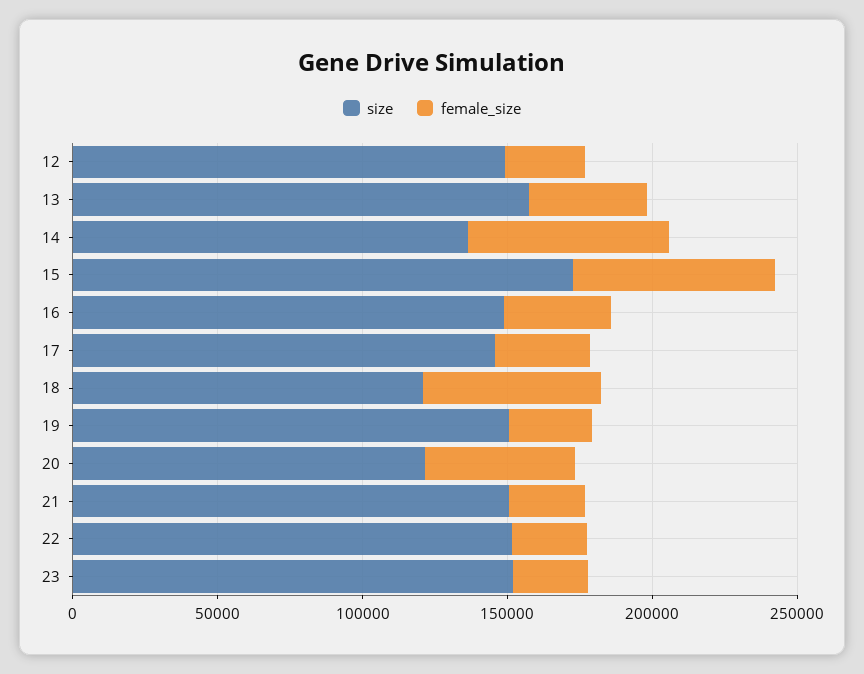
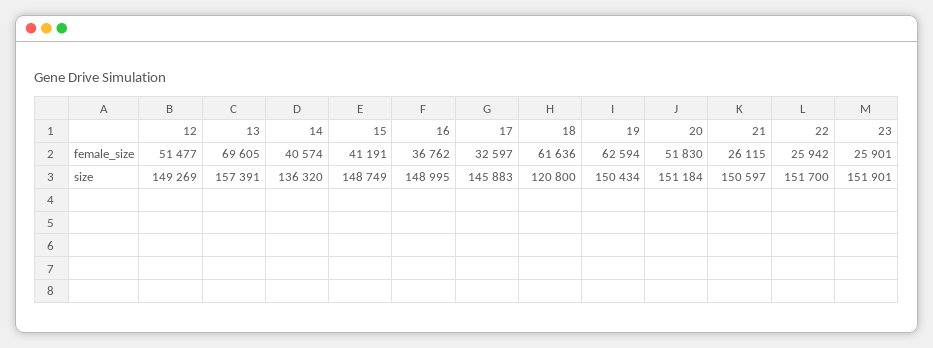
  {
    "size": {
      "12": 149269,
      "13": 157391,
      "14": 136320,
-     "15": 170000,
+     "15": 148749,
      "16": 148995,
      "17": 145883,
      "18": 120800,
      "19": 150434,
-     "20": 120000,
+     "20": 151184,
      "21": 150597,
      "22": 151700,
      "23": 151901
    },
    "female_size": {
-     "12": 30000,
+     "12": 51477,
-     "13": 40000,
+     "13": 69605,
-     "14": 70000,
+     "14": 40574,
-     "15": 70000,
+     "15": 41191,
      "16": 36762,
      "17": 32597,
      "18": 61636,
-     "19": 30000,
+     "19": 62594,
      "20": 51830,
      "21": 26115,
      "22": 25942,
      "23": 25901
    }
  }

